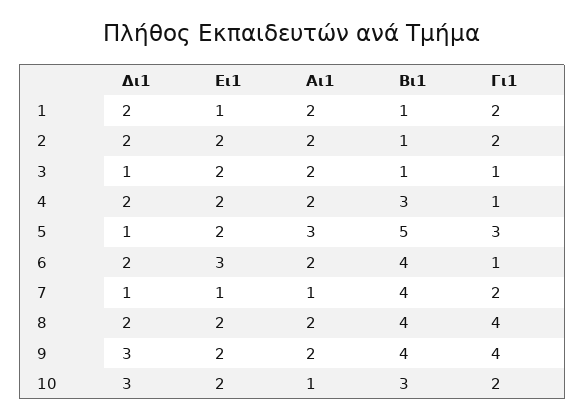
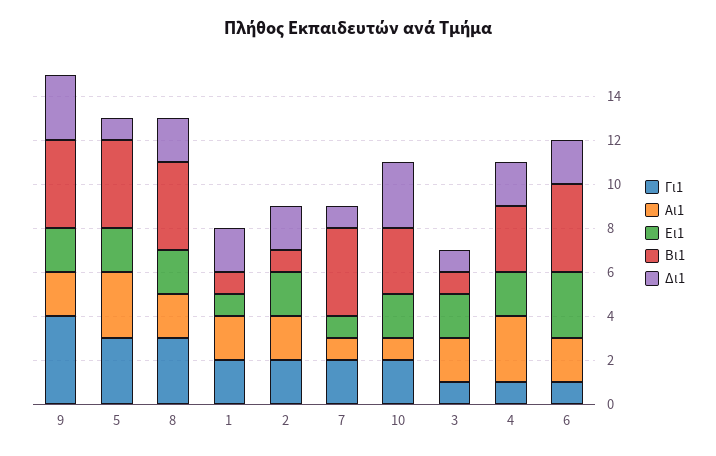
  {
    "Δι1": {
      "1": 2,
      "2": 2,
      "3": 1,
      "4": 2,
      "5": 1,
      "6": 2,
      "7": 1,
      "8": 2,
      "9": 3,
      "10": 3
    },
    "Ει1": {
      "1": 1,
      "2": 2,
      "3": 2,
      "4": 2,
      "5": 2,
      "6": 3,
      "7": 1,
      "8": 2,
      "9": 2,
      "10": 2
    },
    "Αι1": {
      "1": 2,
      "2": 2,
      "3": 2,
-     "4": 2,
+     "4": 3,
      "5": 3,
      "6": 2,
      "7": 1,
      "8": 2,
      "9": 2,
      "10": 1
    },
    "Βι1": {
      "1": 1,
      "2": 1,
      "3": 1,
      "4": 3,
-     "5": 5,
+     "5": 4,
      "6": 4,
      "7": 4,
      "8": 4,
      "9": 4,
      "10": 3
    },
    "Γι1": {
      "1": 2,
      "2": 2,
      "3": 1,
      "4": 1,
      "5": 3,
      "6": 1,
      "7": 2,
-     "8": 4,
+     "8": 3,
      "9": 4,
      "10": 2
    }
  }

